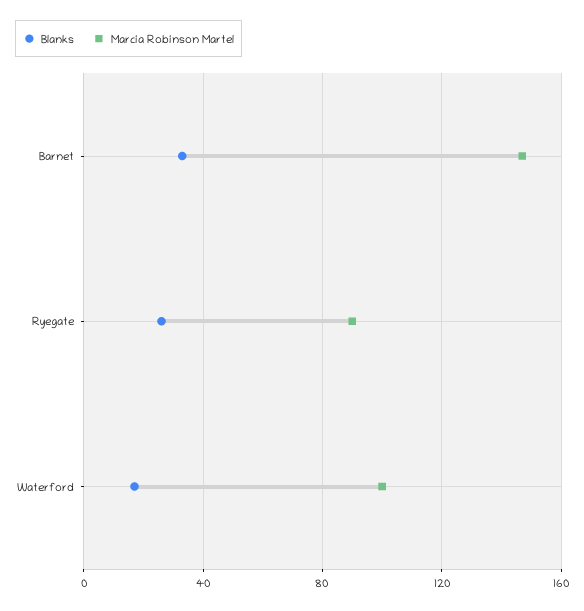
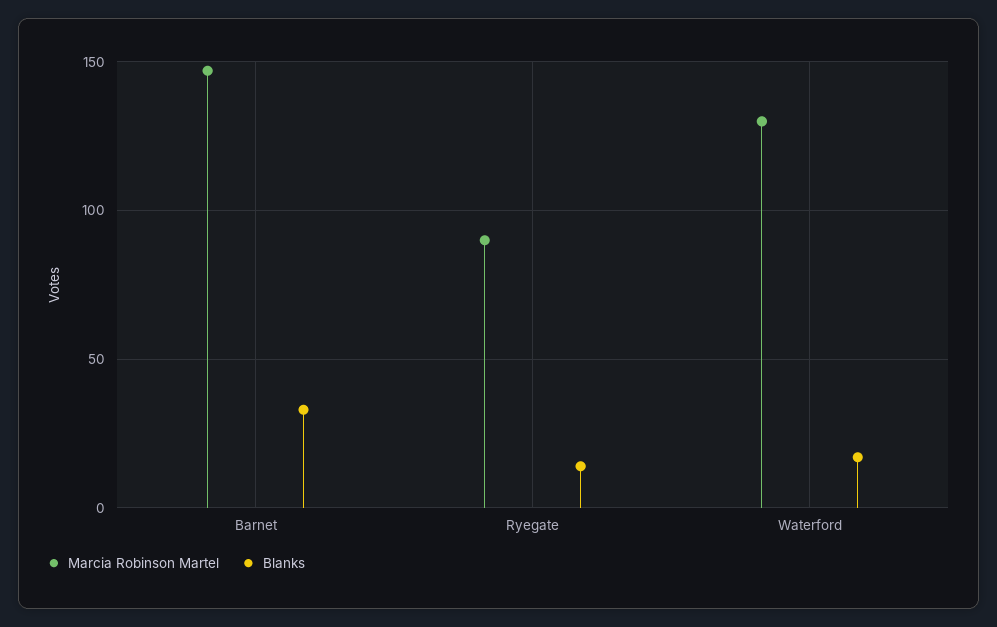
  {
    "Blanks": {
      "Barnet": 35,
-     "Ryegate": 25,
+     "Ryegate": 15,
      "Waterford": 15
    },
    "Marcia Robinson Martel": {
      "Barnet": 145,
      "Ryegate": 90,
-     "Waterford": 100
+     "Waterford": 130
    }
  }

